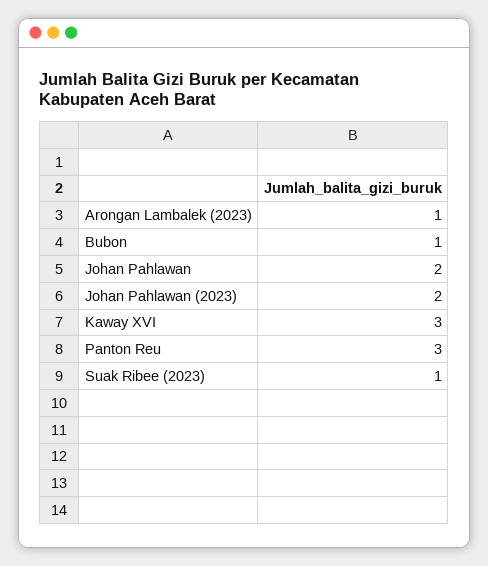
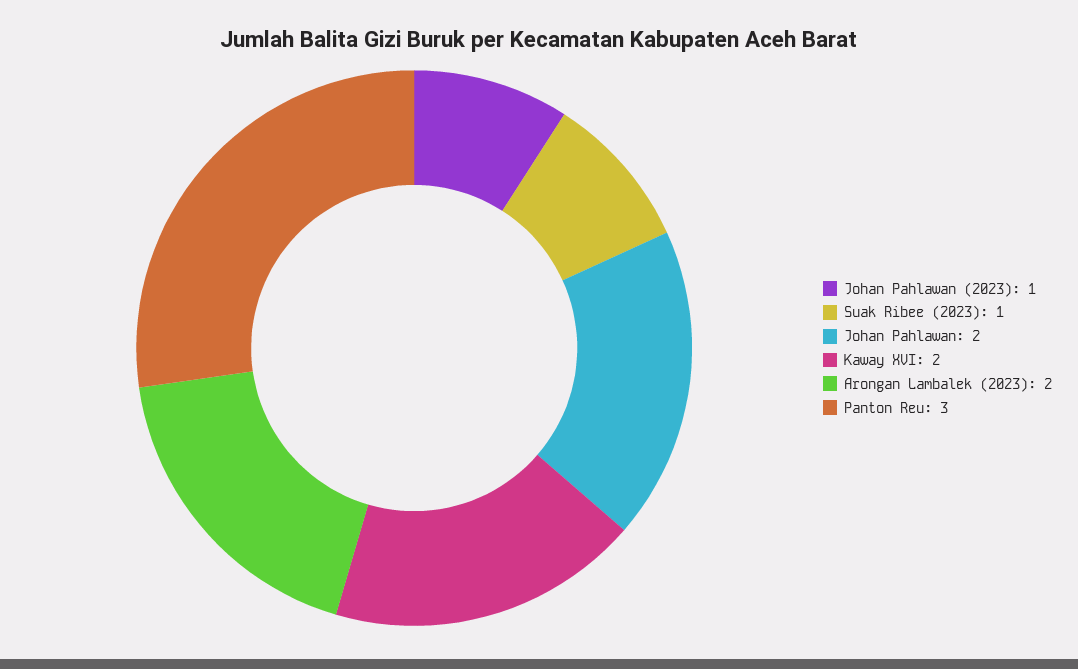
  {
-   "Arongan Lambalek (2023)": 1,
+   "Arongan Lambalek (2023)": 2,
-   "Bubon": 1,
    "Johan Pahlawan": 2,
-   "Johan Pahlawan (2023)": 2,
+   "Johan Pahlawan (2023)": 1,
-   "Kaway XVI": 3,
+   "Kaway XVI": 2,
    "Panton Reu": 3,
    "Suak Ribee (2023)": 1
  }

